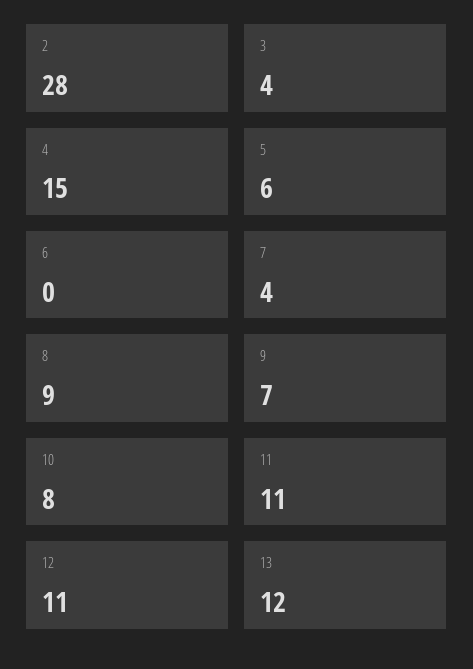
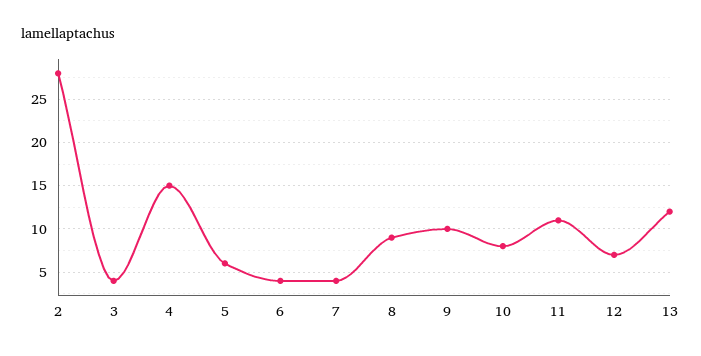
  {
    "2": 28,
    "3": 4,
    "4": 15,
    "5": 6,
-   "6": 0,
+   "6": 4,
    "7": 4,
    "8": 9,
-   "9": 7,
+   "9": 10,
    "10": 8,
    "11": 11,
-   "12": 11,
+   "12": 7,
    "13": 12
  }

